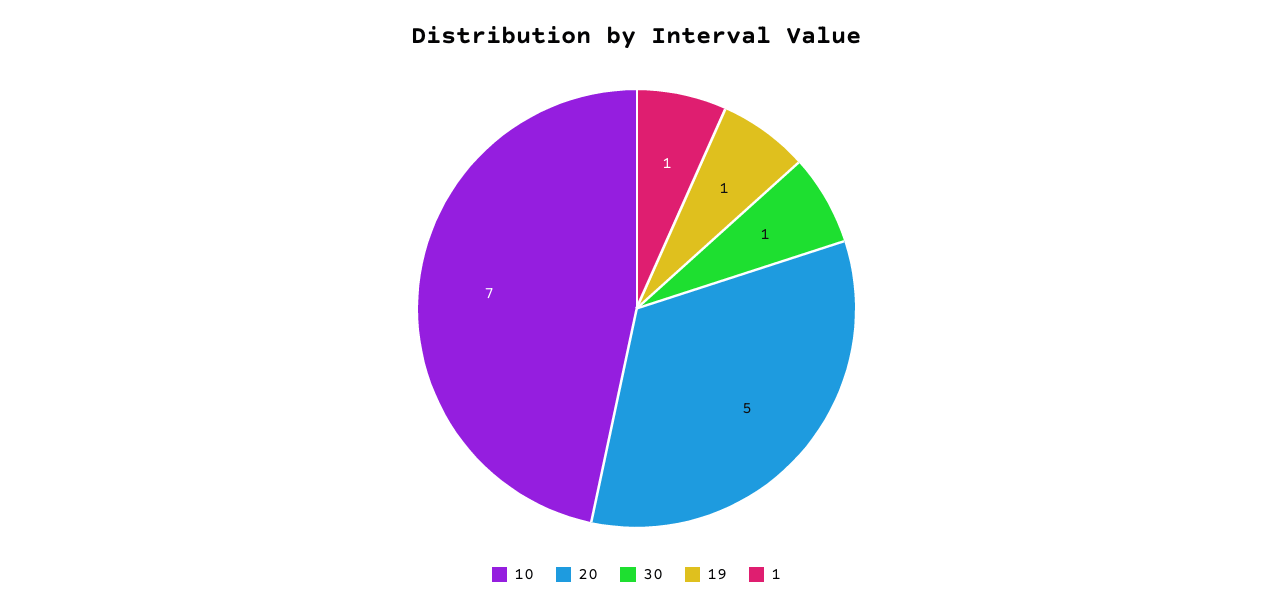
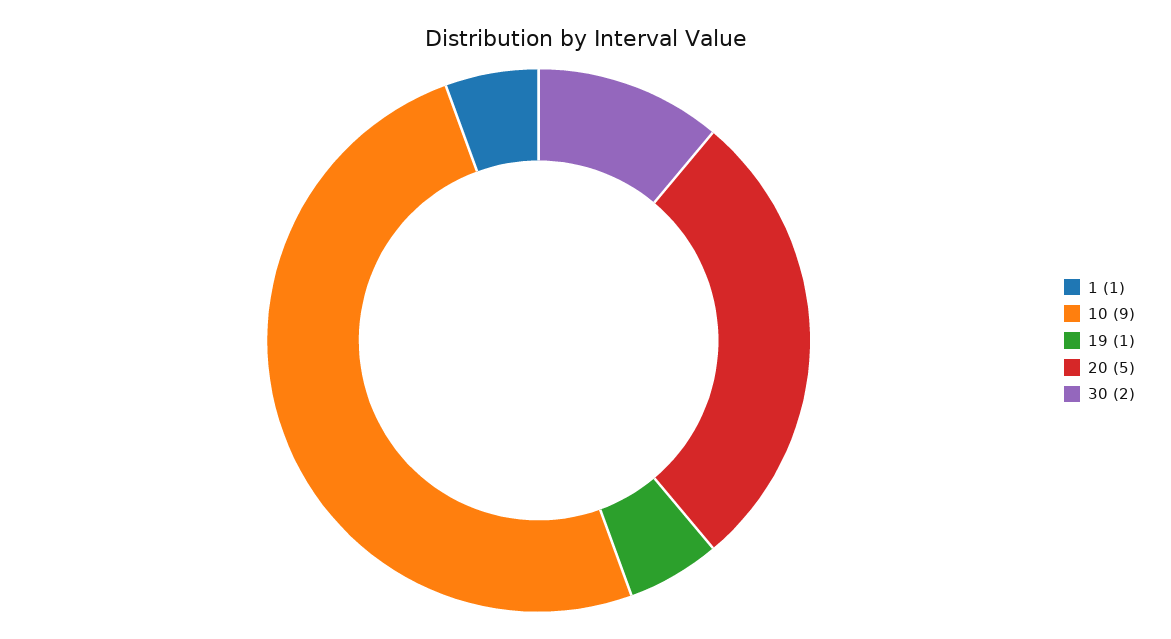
  {
-   "10": 7,
+   "10": 9,
    "20": 5,
-   "30": 1,
+   "30": 2,
    "19": 1,
    "1": 1
  }

